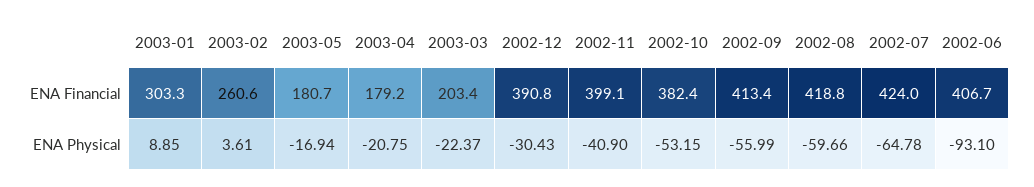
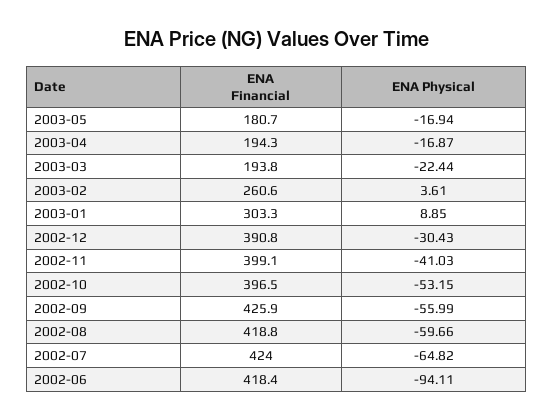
  {
    "2003-01": {
      "ENA Financial": 303.3,
      "ENA Physical": 8.85
    },
    "2003-02": {
      "ENA Financial": 260.6,
      "ENA Physical": 3.61
    },
    "2003-05": {
      "ENA Financial": 180.7,
      "ENA Physical": -16.94
    },
    "2003-04": {
-     "ENA Financial": 179.2,
+     "ENA Financial": 194.3,
-     "ENA Physical": -20.75
+     "ENA Physical": -16.87
    },
    "2003-03": {
-     "ENA Financial": 203.4,
+     "ENA Financial": 193.8,
-     "ENA Physical": -22.37
+     "ENA Physical": -22.44
    },
    "2002-12": {
      "ENA Financial": 390.8,
      "ENA Physical": -30.43
    },
    "2002-11": {
      "ENA Financial": 399.1,
-     "ENA Physical": -40.9
+     "ENA Physical": -41.03
    },
    "2002-10": {
-     "ENA Financial": 382.4,
+     "ENA Financial": 396.5,
      "ENA Physical": -53.15
    },
    "2002-09": {
-     "ENA Financial": 413.4,
+     "ENA Financial": 425.9,
      "ENA Physical": -55.99
    },
    "2002-08": {
      "ENA Financial": 418.8,
      "ENA Physical": -59.66
    },
    "2002-07": {
      "ENA Financial": 424,
-     "ENA Physical": -64.78
+     "ENA Physical": -64.82
    },
    "2002-06": {
-     "ENA Financial": 406.7,
+     "ENA Financial": 418.4,
-     "ENA Physical": -93.1
+     "ENA Physical": -94.11
    }
  }

